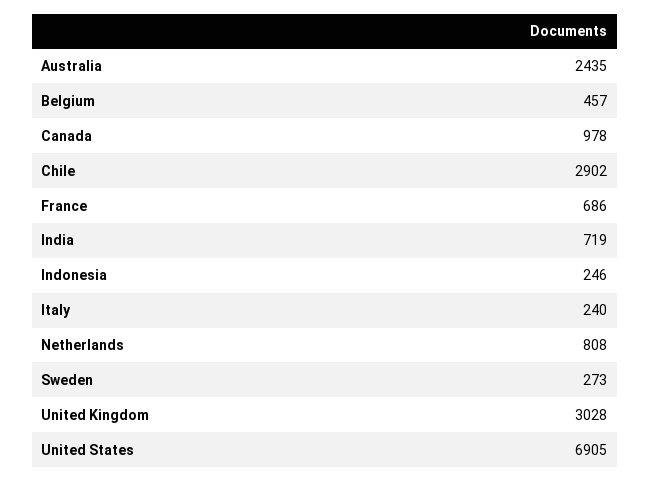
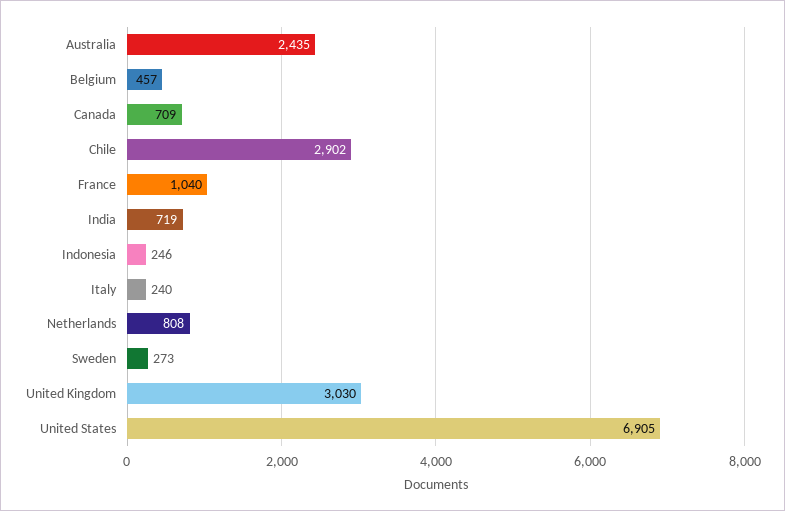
  {
    "Australia": 2435,
    "Belgium": 457,
-   "Canada": 978,
+   "Canada": 709,
    "Chile": 2902,
-   "France": 686,
+   "France": 1040,
    "India": 719,
    "Indonesia": 246,
    "Italy": 240,
    "Netherlands": 808,
    "Sweden": 273,
-   "United Kingdom": 3028,
+   "United Kingdom": 3030,
    "United States": 6905
  }

